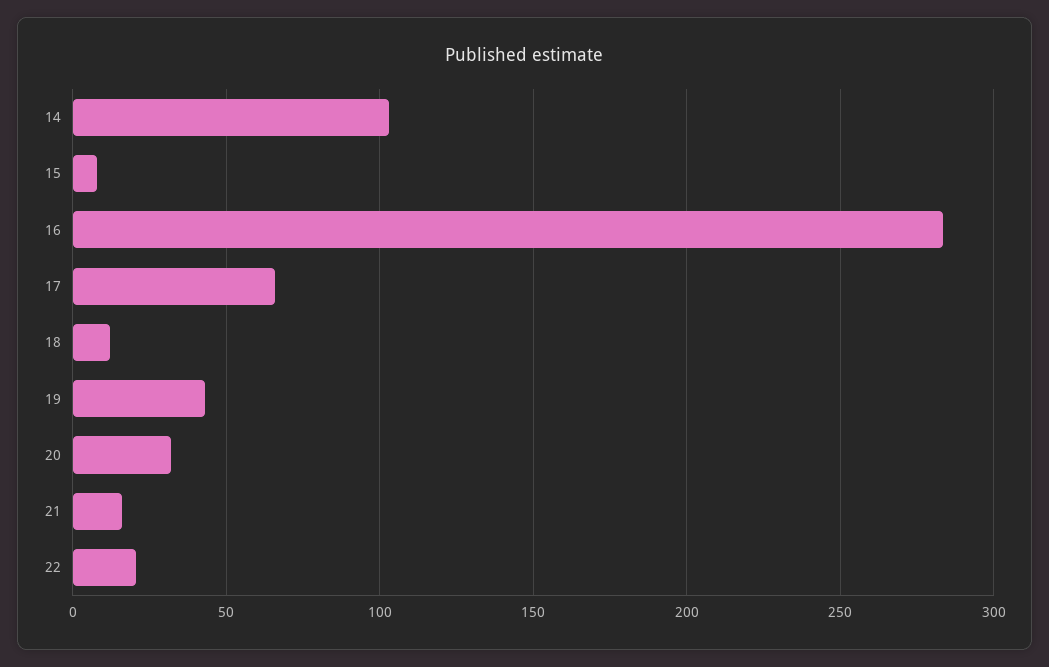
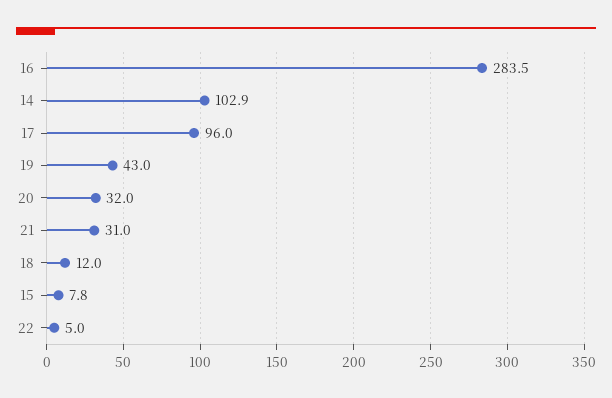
  {
    "14": 102.9,
    "15": 7.8,
    "16": 283.5,
-   "17": 65,
+   "17": 96,
    "18": 12,
    "19": 43,
    "20": 32,
-   "21": 15,
+   "21": 31,
-   "22": 20
+   "22": 5
  }

